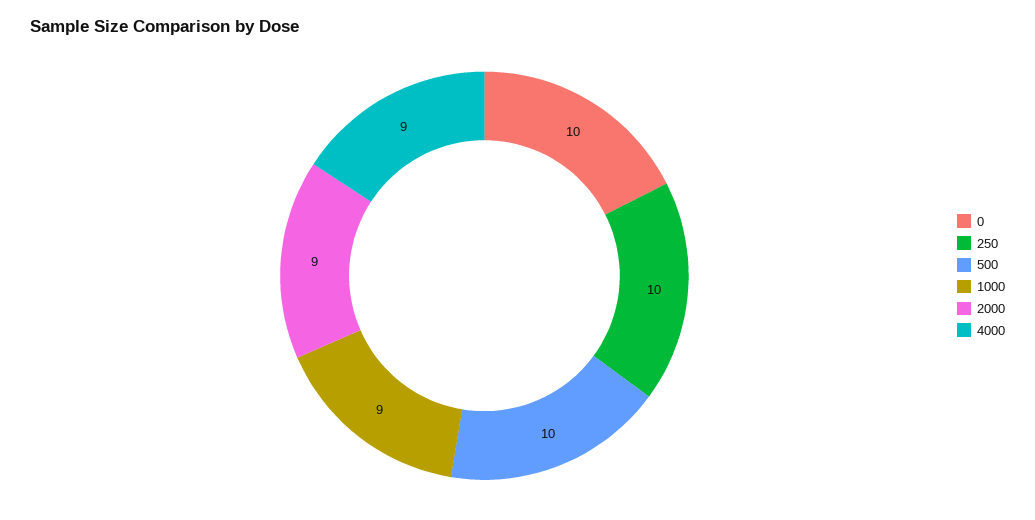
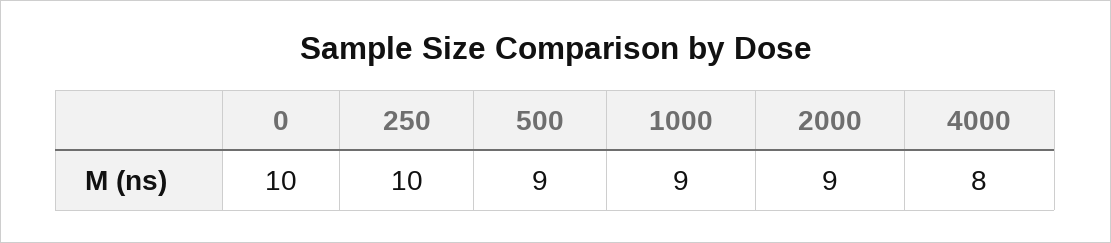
  {
    "0": 10,
    "250": 10,
-   "500": 10,
+   "500": 9,
    "1000": 9,
    "2000": 9,
-   "4000": 9
+   "4000": 8
  }

